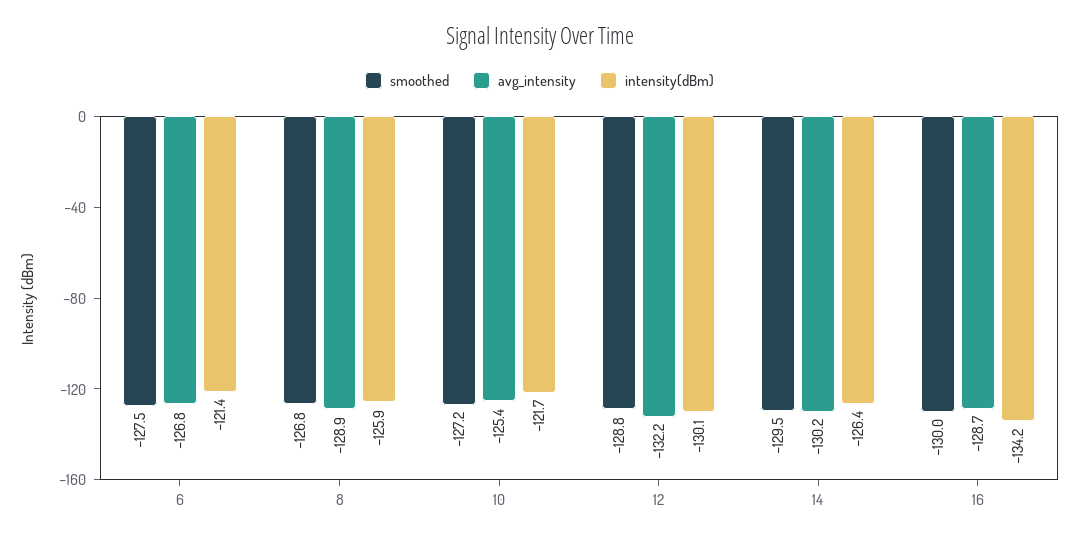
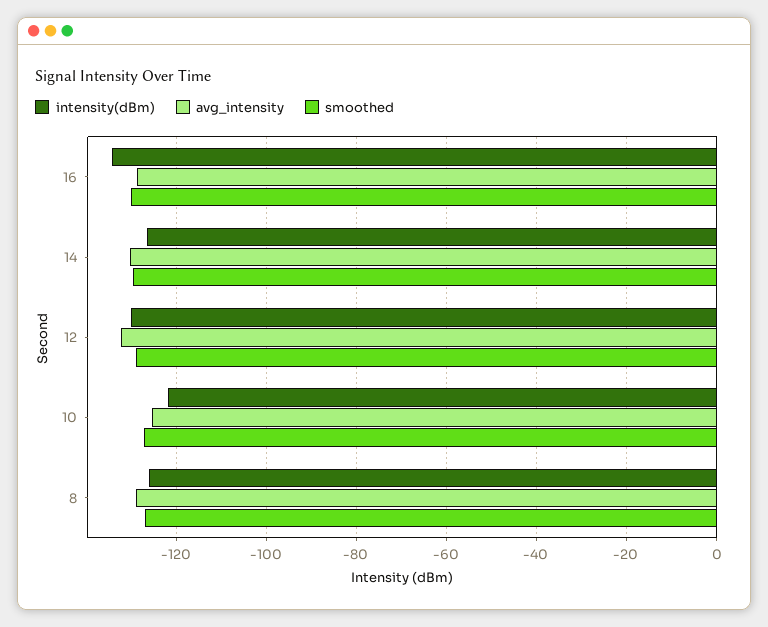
  {
    "smoothed": {
-     "6": -127.5,
      "8": -126.8,
      "10": -127.2,
      "12": -128.8,
      "14": -129.5,
      "16": -130
    },
    "avg_intensity": {
-     "6": -126.8,
      "8": -128.9,
      "10": -125.4,
      "12": -132.2,
      "14": -130.2,
      "16": -128.7
    },
    "intensity(dBm)": {
-     "6": -121.4,
      "8": -125.9,
      "10": -121.7,
      "12": -130.1,
      "14": -126.4,
      "16": -134.2
    }
  }

